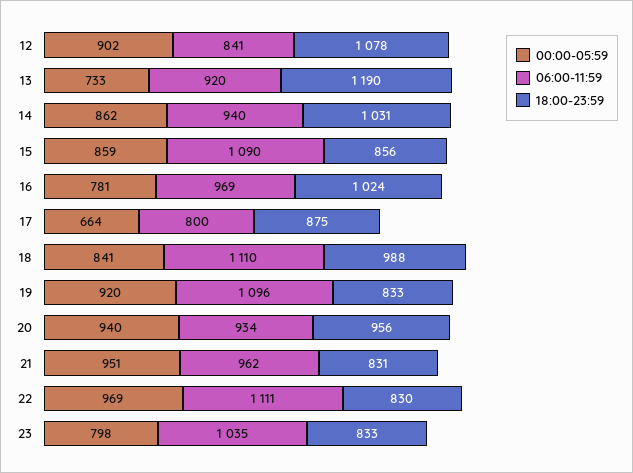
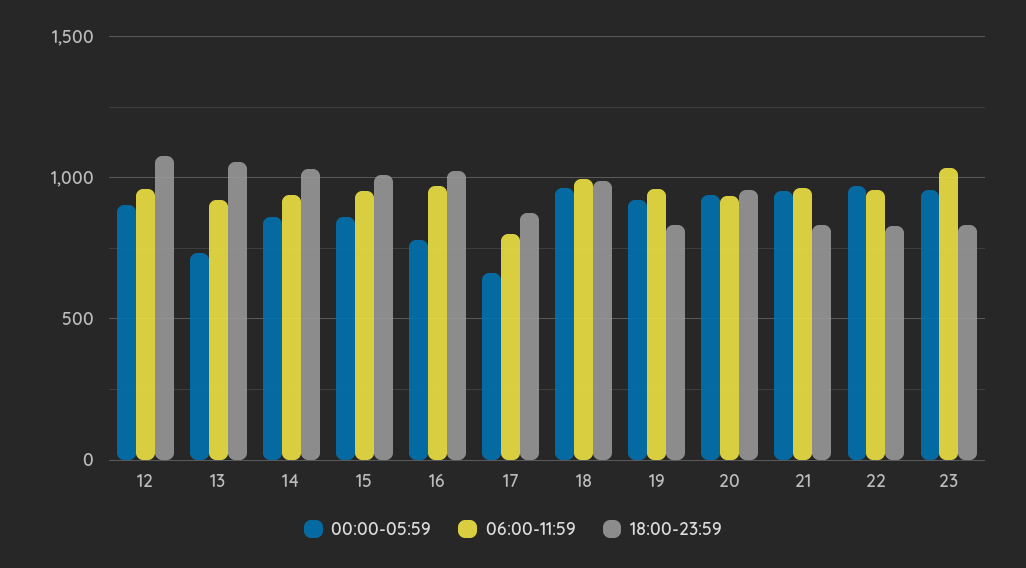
  {
    "00:00-05:59": {
      "12": 902,
      "13": 733,
      "14": 862,
      "15": 859,
      "16": 781,
      "17": 664,
-     "18": 841,
+     "18": 950,
      "19": 920,
      "20": 940,
      "21": 951,
      "22": 969,
-     "23": 798
+     "23": 950
    },
    "06:00-11:59": {
-     "12": 841,
+     "12": 950,
      "13": 920,
      "14": 940,
-     "15": 1090,
+     "15": 950,
      "16": 969,
      "17": 800,
-     "18": 1110,
+     "18": 1000,
-     "19": 1096,
+     "19": 950,
      "20": 934,
      "21": 962,
-     "22": 1111,
+     "22": 950,
      "23": 1035
    },
    "18:00-23:59": {
      "12": 1078,
-     "13": 1190,
+     "13": 1050,
      "14": 1031,
-     "15": 856,
+     "15": 1000,
      "16": 1024,
      "17": 875,
      "18": 988,
      "19": 833,
      "20": 956,
      "21": 831,
      "22": 830,
      "23": 833
    }
  }

